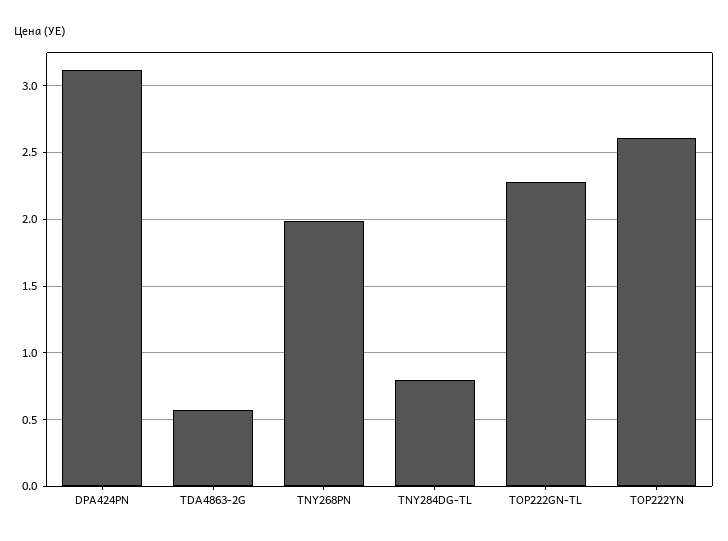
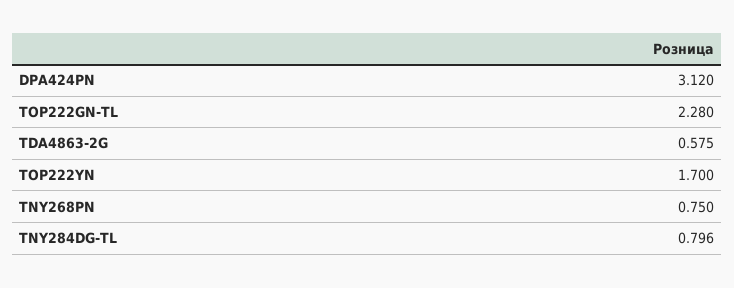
  {
    "DPA424PN": 3.12,
    "TDA4863-2G": 0.575,
-   "TNY268PN": 2,
+   "TNY268PN": 0.75,
    "TNY284DG-TL": 0.796,
    "TOP222GN-TL": 2.28,
-   "TOP222YN": 2.6
+   "TOP222YN": 1.7
  }

